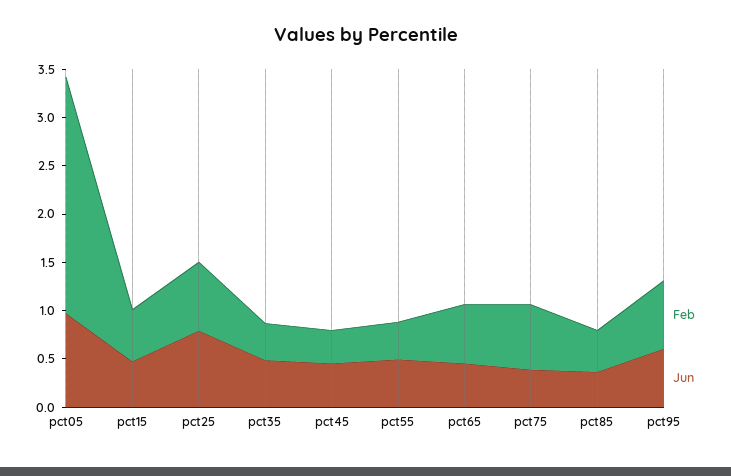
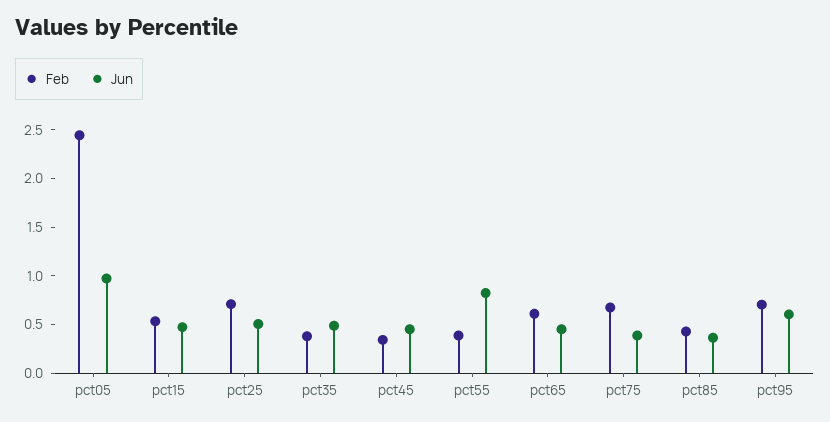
  {
    "Feb": {
      "pct05": 2.4,
      "pct15": 0.5,
      "pct25": 0.7,
      "pct35": 0.4,
      "pct45": 0.3,
      "pct55": 0.4,
      "pct65": 0.6,
      "pct75": 0.7,
      "pct85": 0.4,
      "pct95": 0.7
    },
    "Jun": {
      "pct05": 1,
      "pct15": 0.5,
-     "pct25": 0.8,
+     "pct25": 0.5,
      "pct35": 0.5,
      "pct45": 0.5,
-     "pct55": 0.5,
+     "pct55": 0.8,
      "pct65": 0.5,
      "pct75": 0.4,
      "pct85": 0.4,
      "pct95": 0.6
    }
  }

